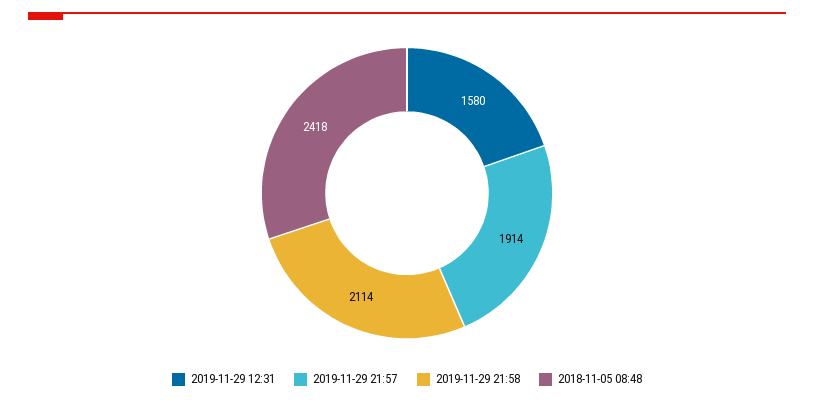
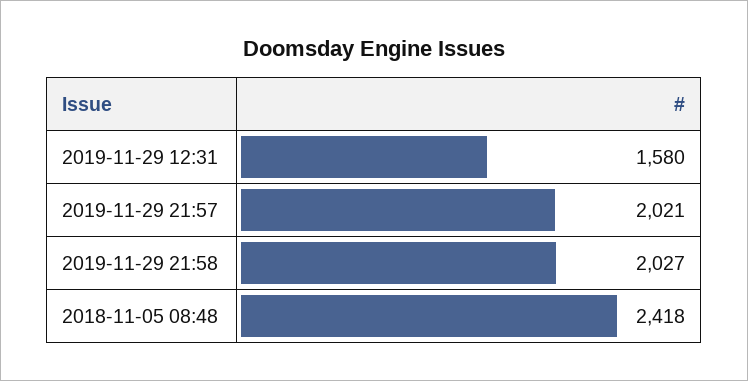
  {
    "2019-11-29 12:31": 1580,
-   "2019-11-29 21:57": 1914,
+   "2019-11-29 21:57": 2021,
-   "2019-11-29 21:58": 2114,
+   "2019-11-29 21:58": 2027,
    "2018-11-05 08:48": 2418
  }

